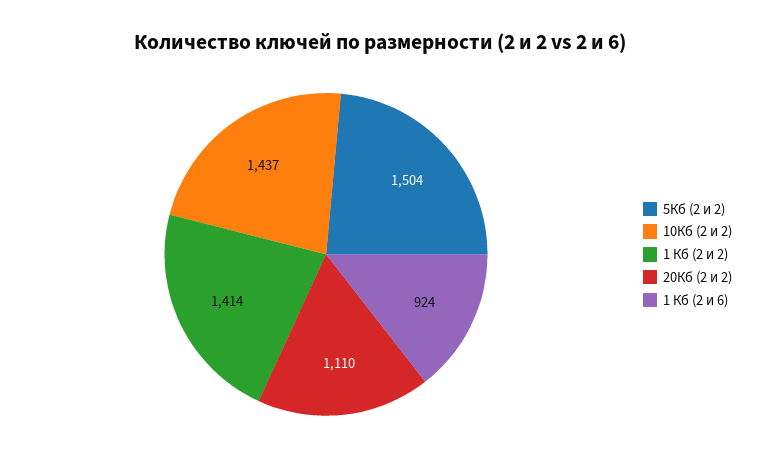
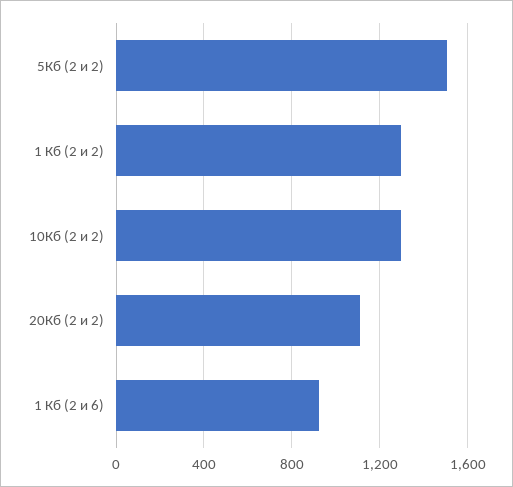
  {
    "5Кб (2 и 2)": 1504,
-   "10Кб (2 и 2)": 1437,
+   "10Кб (2 и 2)": 1300,
-   "1 Кб (2 и 2)": 1414,
+   "1 Кб (2 и 2)": 1300,
    "20Кб (2 и 2)": 1110,
    "1 Кб (2 и 6)": 924
  }

